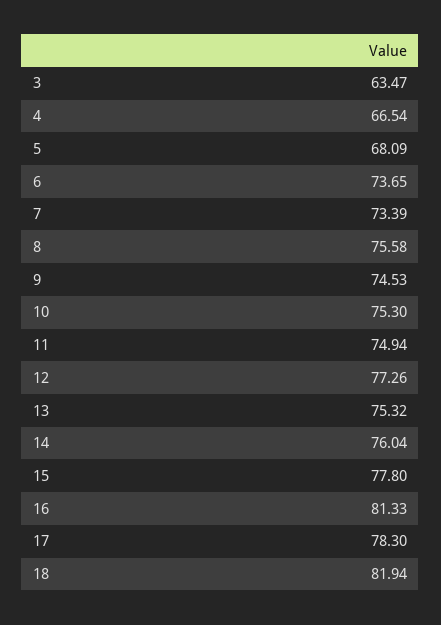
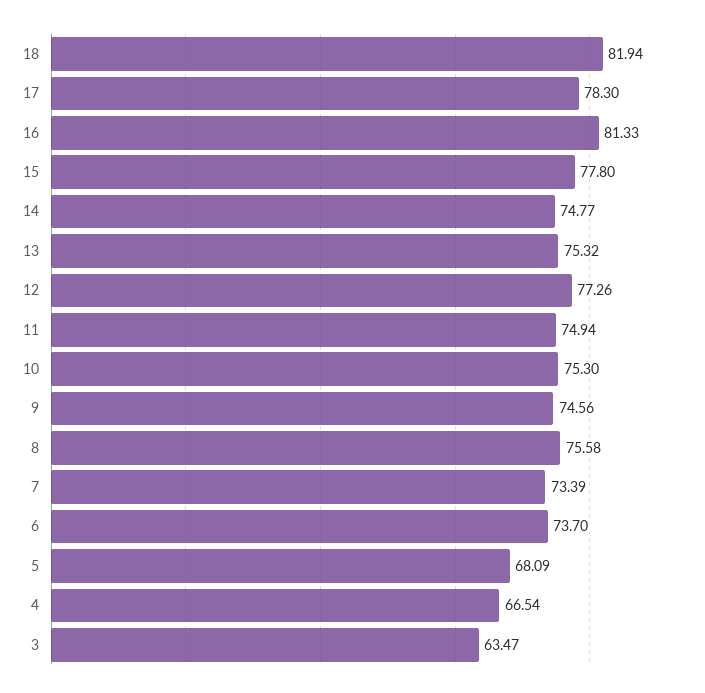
  {
    "3": 63.47,
    "4": 66.54,
    "5": 68.09,
-   "6": 73.65,
+   "6": 73.7,
    "7": 73.39,
    "8": 75.58,
-   "9": 74.53,
+   "9": 74.56,
    "10": 75.3,
    "11": 74.94,
    "12": 77.26,
    "13": 75.32,
-   "14": 76.04,
+   "14": 74.77,
    "15": 77.8,
    "16": 81.33,
    "17": 78.3,
    "18": 81.94
  }

